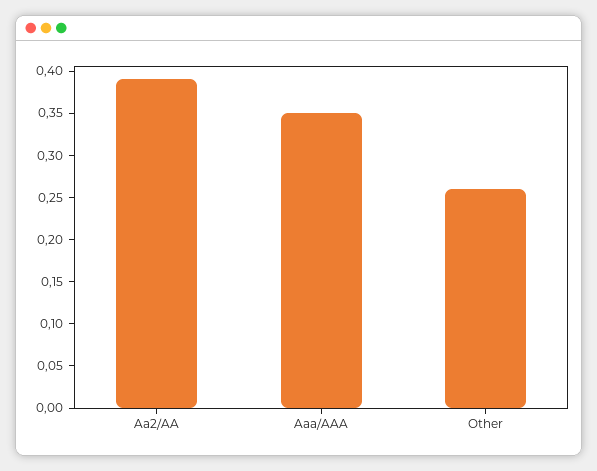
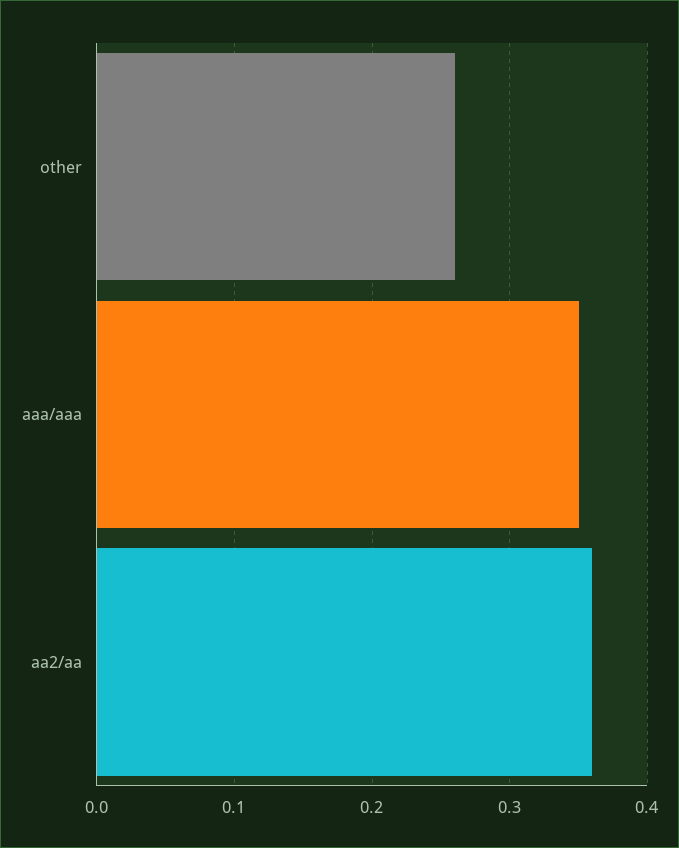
  {
-   "Aa2/AA": 0.39,
+   "Aa2/AA": 0.36,
    "Aaa/AAA": 0.35,
    "Other": 0.26
  }

